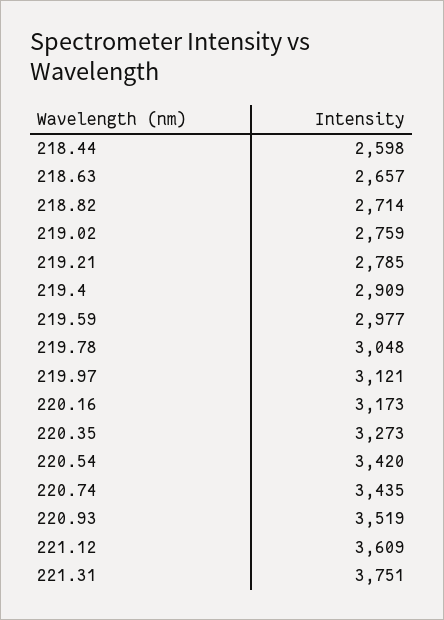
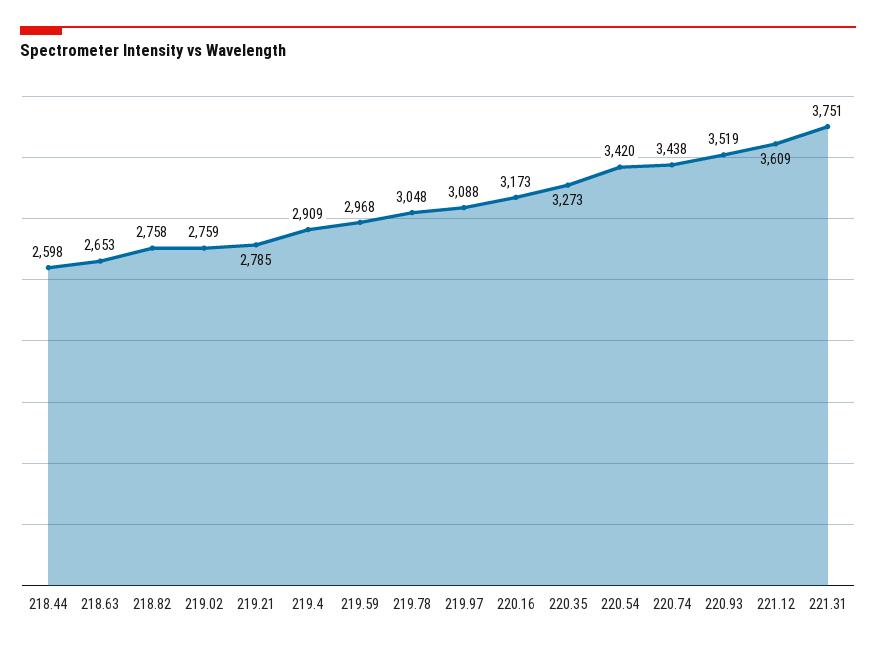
  {
    "218.44": 2598,
-   "218.63": 2657,
+   "218.63": 2653,
-   "218.82": 2714,
+   "218.82": 2758,
    "219.02": 2759,
    "219.21": 2785,
    "219.4": 2909,
-   "219.59": 2977,
+   "219.59": 2968,
    "219.78": 3048,
-   "219.97": 3121,
+   "219.97": 3088,
    "220.16": 3173,
    "220.35": 3273,
    "220.54": 3420,
-   "220.74": 3435,
+   "220.74": 3438,
    "220.93": 3519,
    "221.12": 3609,
    "221.31": 3751
  }

